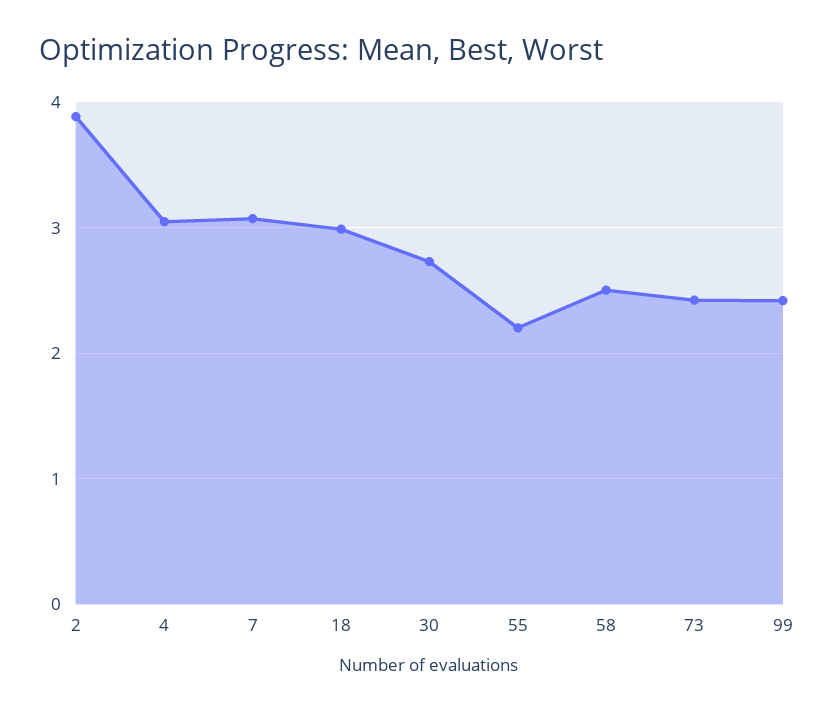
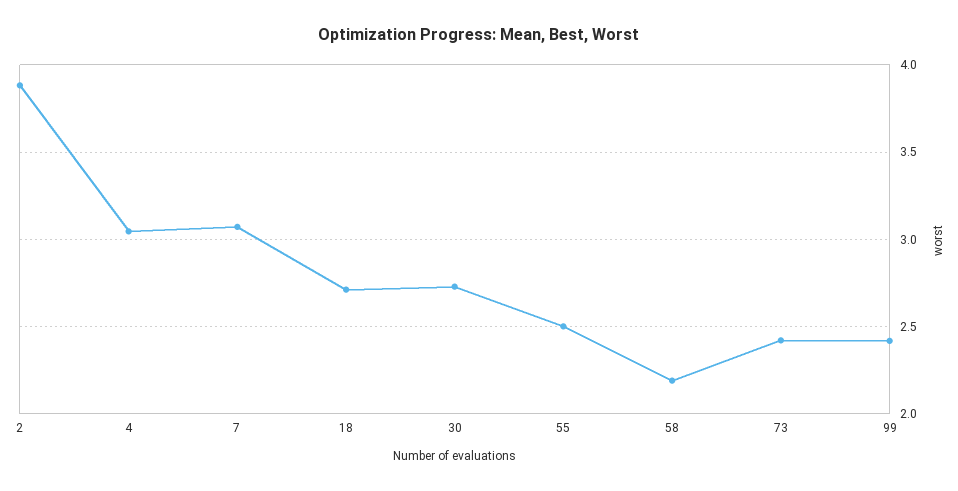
  {
    "2": 3.9,
    "4": 3.05,
    "7": 3.05,
-   "18": 3,
+   "18": 2.7,
    "30": 2.75,
-   "55": 2.2,
+   "55": 2.5,
-   "58": 2.5,
+   "58": 2.2,
    "73": 2.4,
    "99": 2.4
  }

